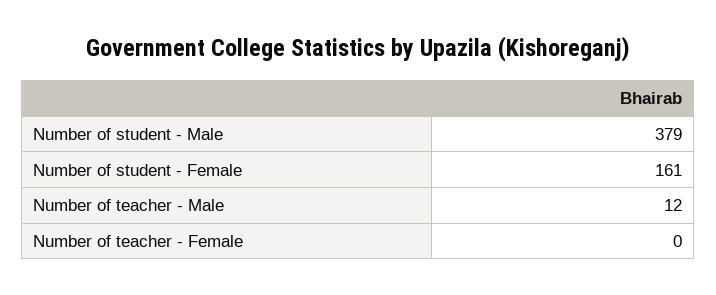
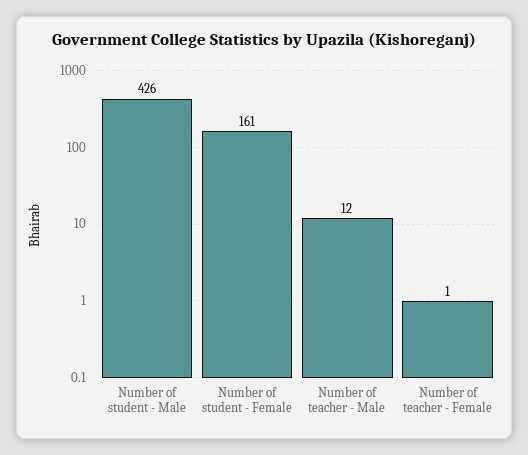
  {
-   "Number of student - Male": 379,
+   "Number of student - Male": 426,
    "Number of student - Female": 161,
    "Number of teacher - Male": 12,
-   "Number of teacher - Female": 0
+   "Number of teacher - Female": 1
  }

